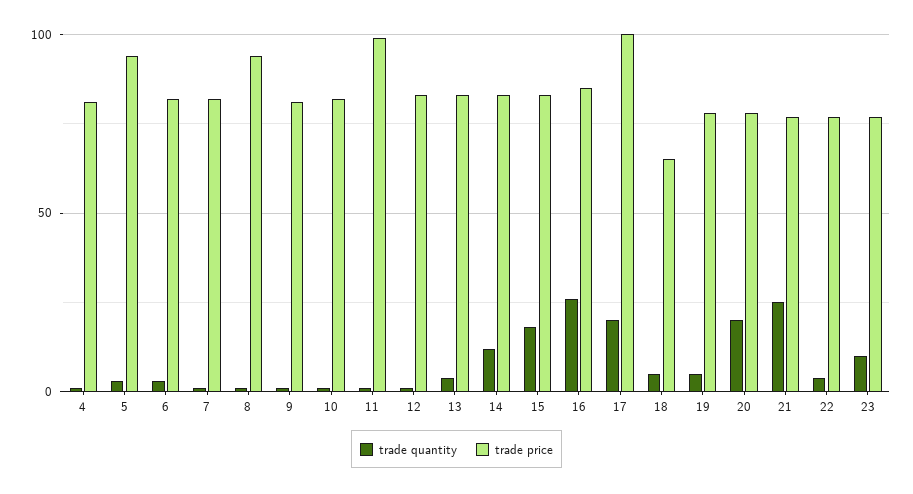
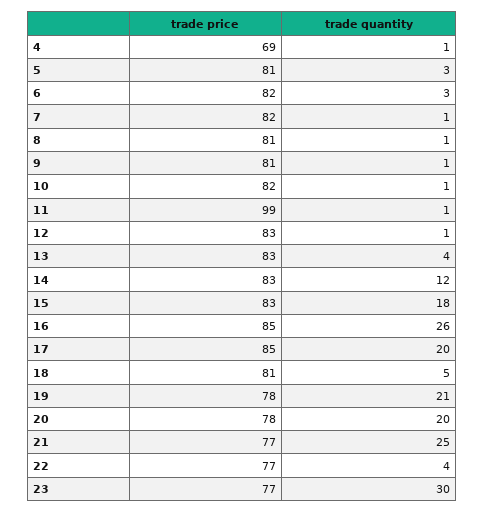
  {
    "trade quantity": {
      "4": 1,
      "5": 3,
      "6": 3,
      "7": 1,
      "8": 1,
      "9": 1,
      "10": 1,
      "11": 1,
      "12": 1,
      "13": 4,
      "14": 12,
      "15": 18,
      "16": 26,
      "17": 20,
      "18": 5,
-     "19": 5,
+     "19": 21,
      "20": 20,
      "21": 25,
      "22": 4,
-     "23": 10
+     "23": 30
    },
    "trade price": {
-     "4": 80,
+     "4": 69,
-     "5": 95,
+     "5": 81,
      "6": 82,
      "7": 82,
-     "8": 95,
+     "8": 81,
      "9": 81,
      "10": 82,
      "11": 99,
      "12": 83,
      "13": 83,
      "14": 83,
      "15": 83,
      "16": 85,
-     "17": 100,
+     "17": 85,
-     "18": 65,
+     "18": 81,
      "19": 78,
      "20": 78,
      "21": 77,
      "22": 77,
      "23": 77
    }
  }

